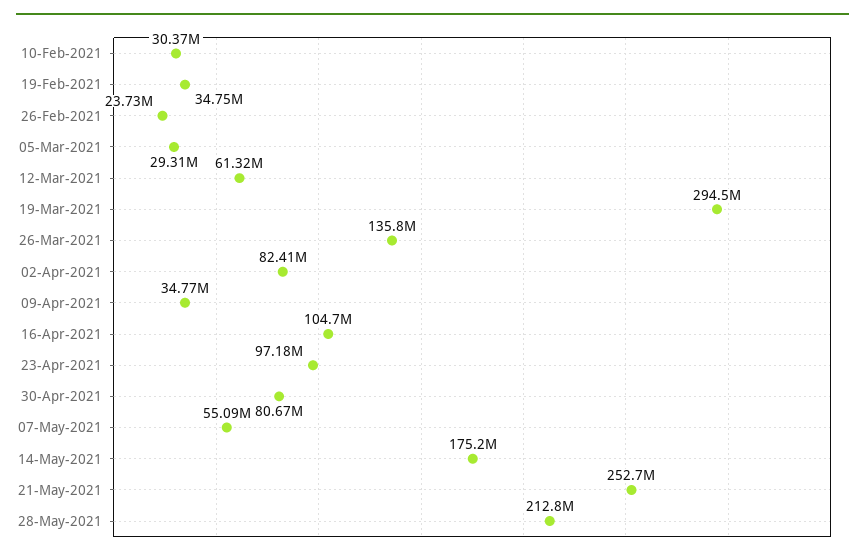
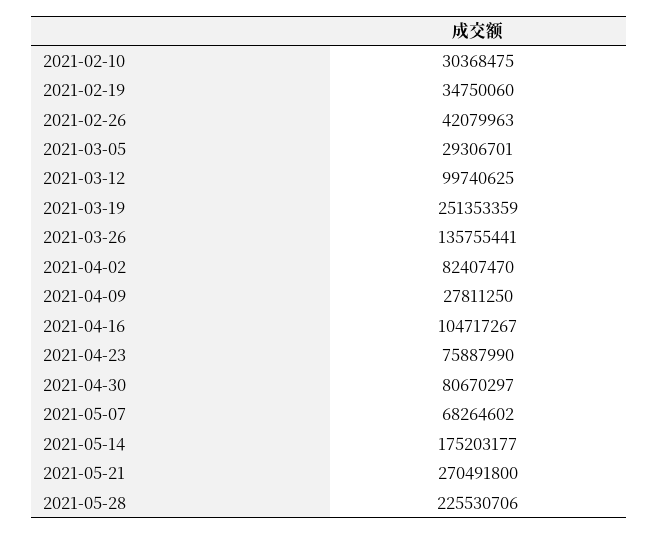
  {
    "10-Feb-2021": 30368475,
    "19-Feb-2021": 34750060,
-   "26-Feb-2021": 23730000,
+   "26-Feb-2021": 42079963,
    "05-Mar-2021": 29306701,
-   "12-Mar-2021": 61320000,
+   "12-Mar-2021": 99740625,
-   "19-Mar-2021": 294500000,
+   "19-Mar-2021": 251353359,
    "26-Mar-2021": 135755441,
    "02-Apr-2021": 82407470,
-   "09-Apr-2021": 34770000,
+   "09-Apr-2021": 27811250,
    "16-Apr-2021": 104717267,
-   "23-Apr-2021": 97180000,
+   "23-Apr-2021": 75887990,
    "30-Apr-2021": 80670297,
-   "07-May-2021": 55090000,
+   "07-May-2021": 68264602,
    "14-May-2021": 175203177,
-   "21-May-2021": 252700000,
+   "21-May-2021": 270491800,
-   "28-May-2021": 212800000
+   "28-May-2021": 225530706
  }

